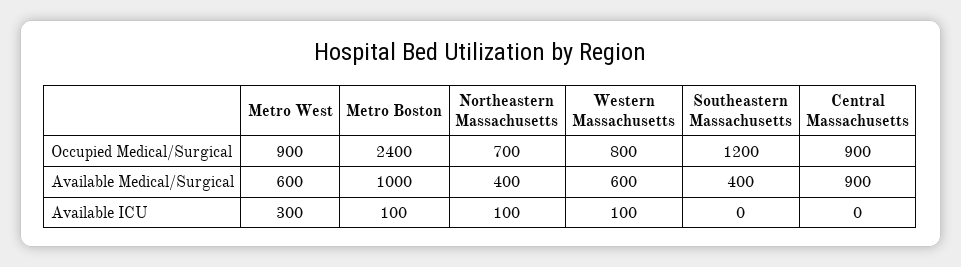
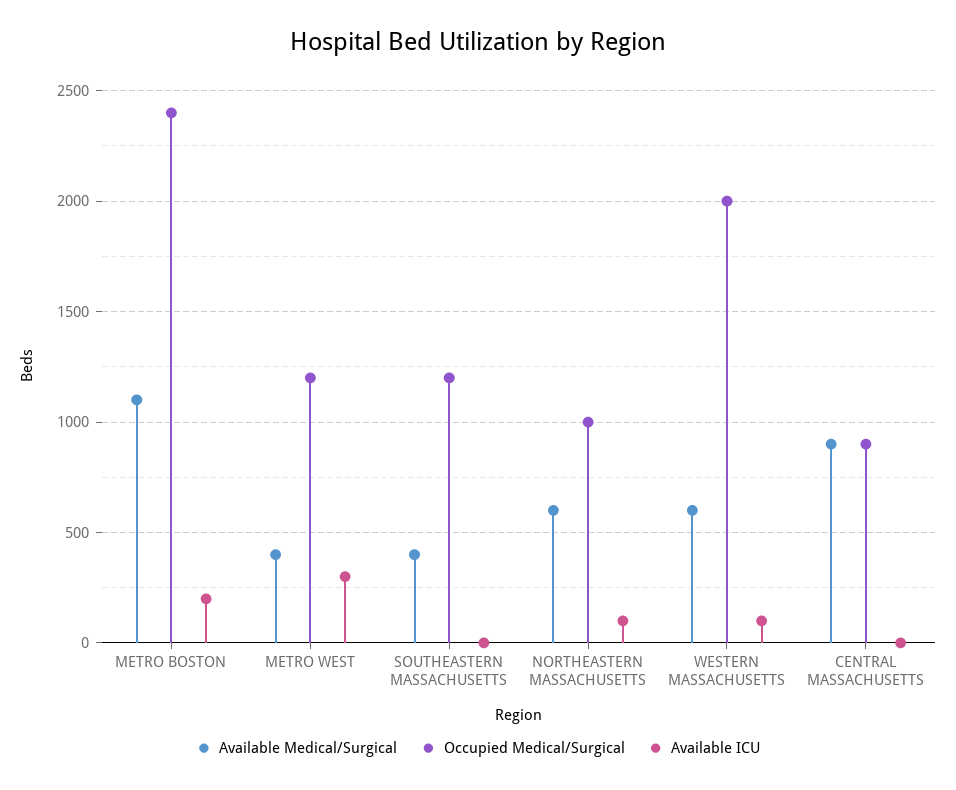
  {
    "Occupied Medical/Surgical": {
-     "Metro West": 900,
+     "Metro West": 1200,
      "Metro Boston": 2400,
-     "Northeastern Massachusetts": 700,
+     "Northeastern Massachusetts": 1000,
-     "Western Massachusetts": 800,
+     "Western Massachusetts": 2000,
      "Southeastern Massachusetts": 1200,
      "Central Massachusetts": 900
    },
    "Available Medical/Surgical": {
-     "Metro West": 600,
+     "Metro West": 400,
-     "Metro Boston": 1000,
+     "Metro Boston": 1100,
-     "Northeastern Massachusetts": 400,
+     "Northeastern Massachusetts": 600,
      "Western Massachusetts": 600,
      "Southeastern Massachusetts": 400,
      "Central Massachusetts": 900
    },
    "Available ICU": {
      "Metro West": 300,
-     "Metro Boston": 100,
+     "Metro Boston": 200,
      "Northeastern Massachusetts": 100,
      "Western Massachusetts": 100,
      "Southeastern Massachusetts": 0,
      "Central Massachusetts": 0
    }
  }

